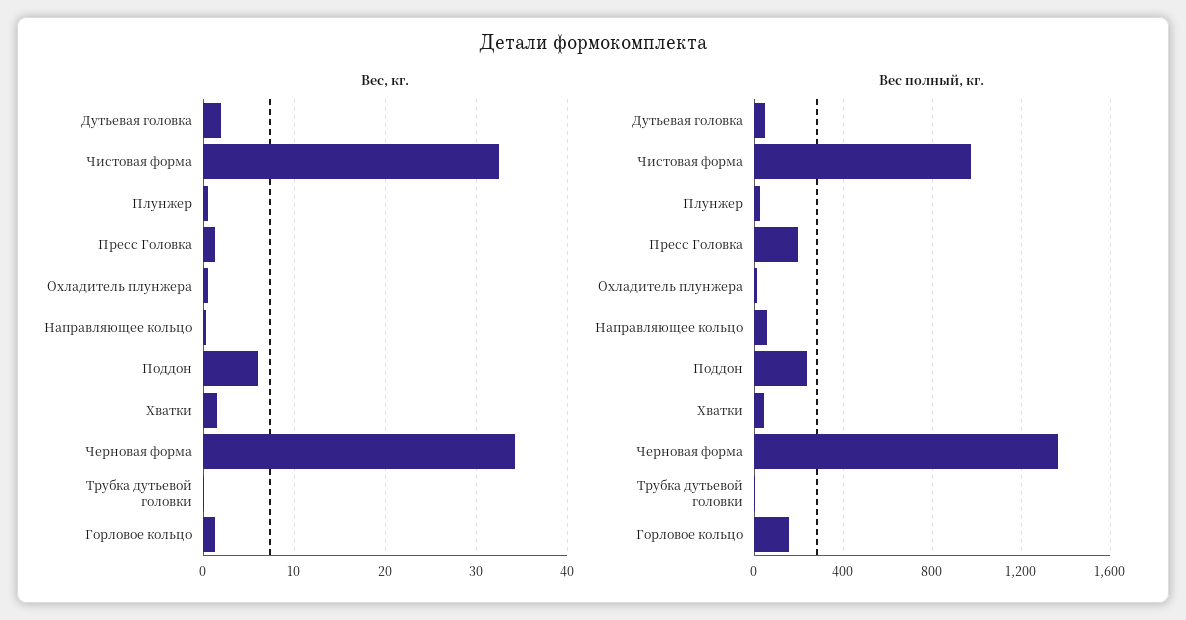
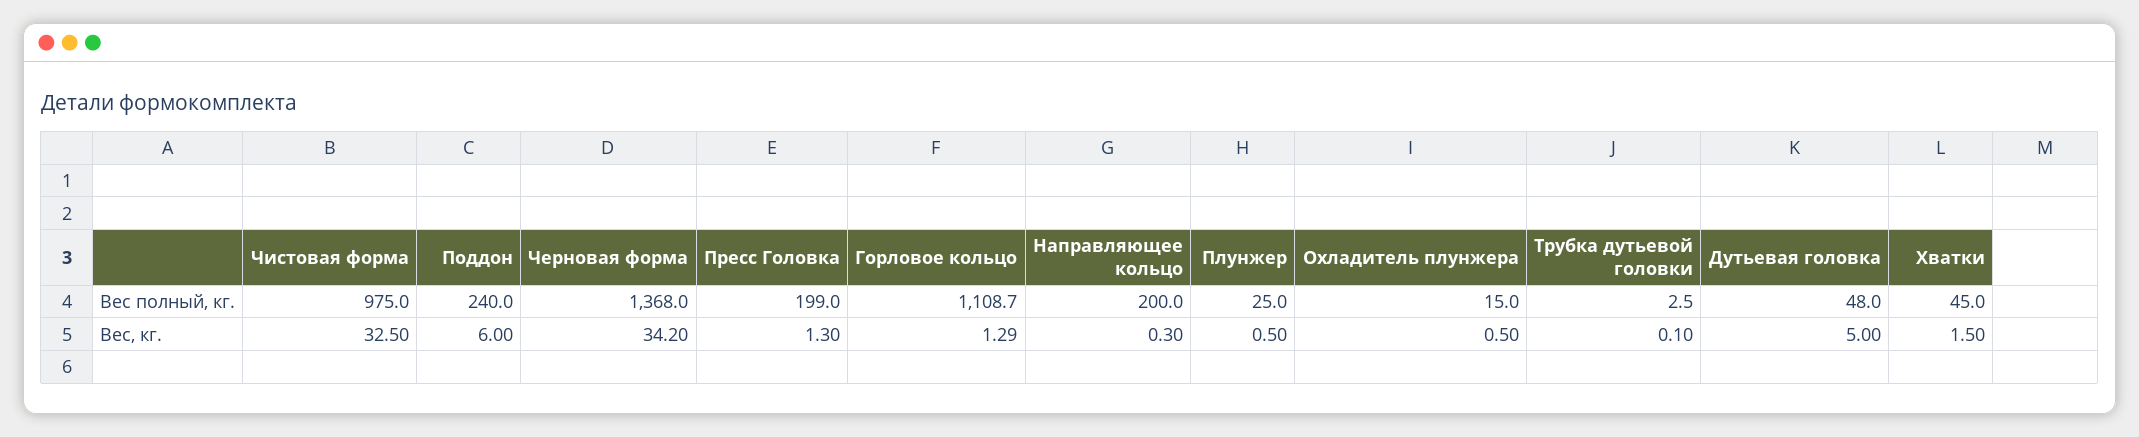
  {
    "Вес, кг.": {
-     "Дутьевая головка": 2,
+     "Дутьевая головка": 5,
      "Чистовая форма": 32.5,
      "Плунжер": 0.5,
      "Пресс Головка": 1.3,
      "Охладитель плунжера": 0.5,
      "Направляющее кольцо": 0.3,
      "Поддон": 6,
      "Хватки": 1.5,
      "Черновая форма": 34.2,
      "Трубка дутьевой головки": 0.1,
      "Горловое кольцо": 1.29
    },
    "Вес полный, кг.": {
      "Дутьевая головка": 48,
      "Чистовая форма": 975,
      "Плунжер": 25,
      "Пресс Головка": 199,
      "Охладитель плунжера": 15,
-     "Направляющее кольцо": 50,
+     "Направляющее кольцо": 200,
      "Поддон": 240,
      "Хватки": 45,
      "Черновая форма": 1368,
      "Трубка дутьевой головки": 2.5,
-     "Горловое кольцо": 150
+     "Горловое кольцо": 1108.7
    }
  }

